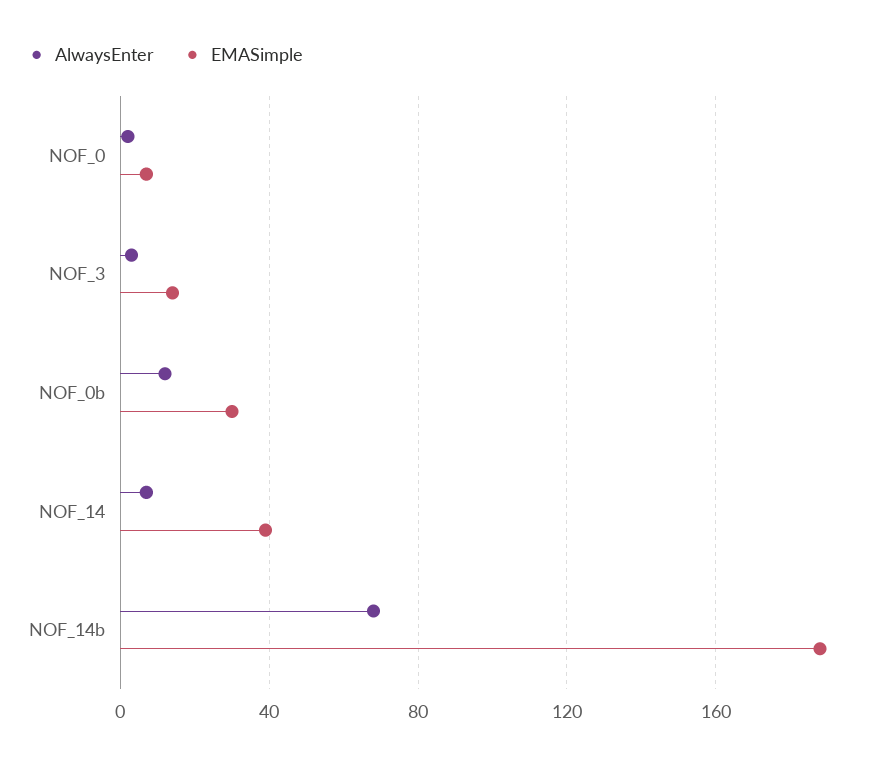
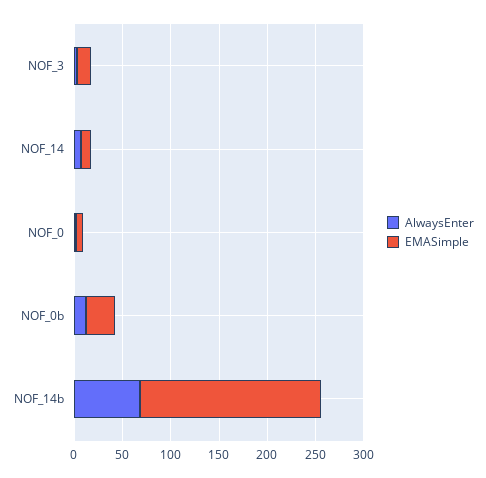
  {
    "AlwaysEnter": {
      "NOF_0": 0,
      "NOF_3": 5,
      "NOF_0b": 10,
      "NOF_14": 5,
      "NOF_14b": 70
    },
    "EMASimple": {
      "NOF_0": 5,
      "NOF_3": 15,
      "NOF_0b": 30,
-     "NOF_14": 40,
+     "NOF_14": 10,
      "NOF_14b": 190
    }
  }

